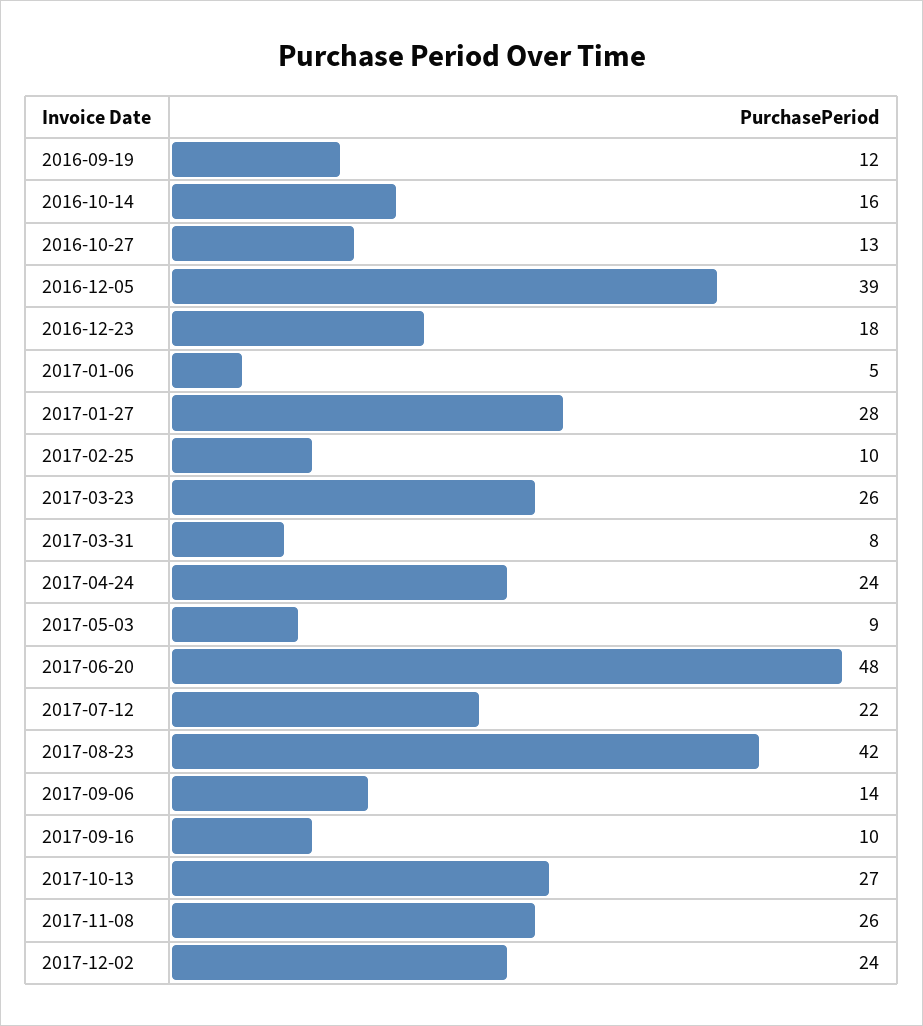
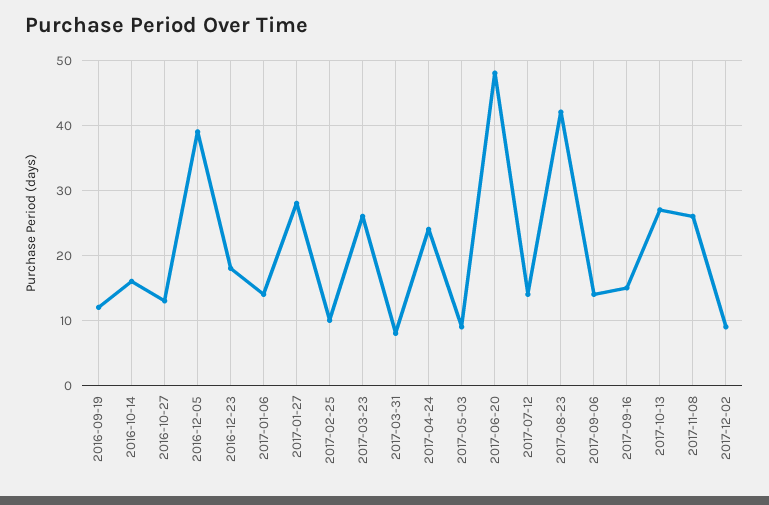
  {
    "2016-09-19": 12,
    "2016-10-14": 16,
    "2016-10-27": 13,
    "2016-12-05": 39,
    "2016-12-23": 18,
-   "2017-01-06": 5,
+   "2017-01-06": 14,
    "2017-01-27": 28,
    "2017-02-25": 10,
    "2017-03-23": 26,
    "2017-03-31": 8,
    "2017-04-24": 24,
    "2017-05-03": 9,
    "2017-06-20": 48,
-   "2017-07-12": 22,
+   "2017-07-12": 14,
    "2017-08-23": 42,
    "2017-09-06": 14,
-   "2017-09-16": 10,
+   "2017-09-16": 15,
    "2017-10-13": 27,
    "2017-11-08": 26,
-   "2017-12-02": 24
+   "2017-12-02": 9
  }

